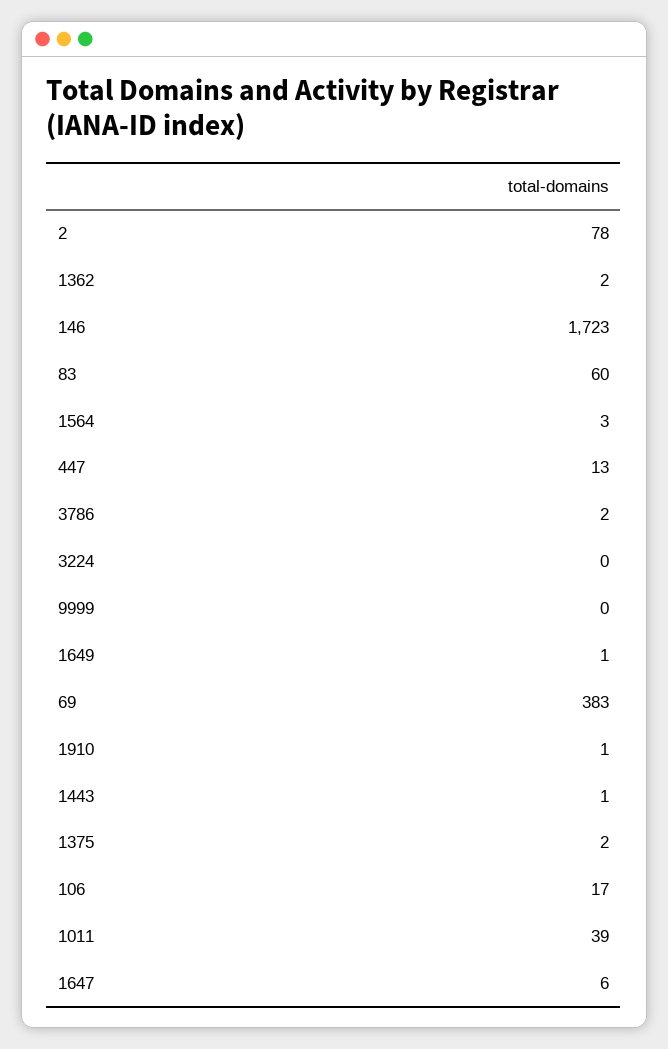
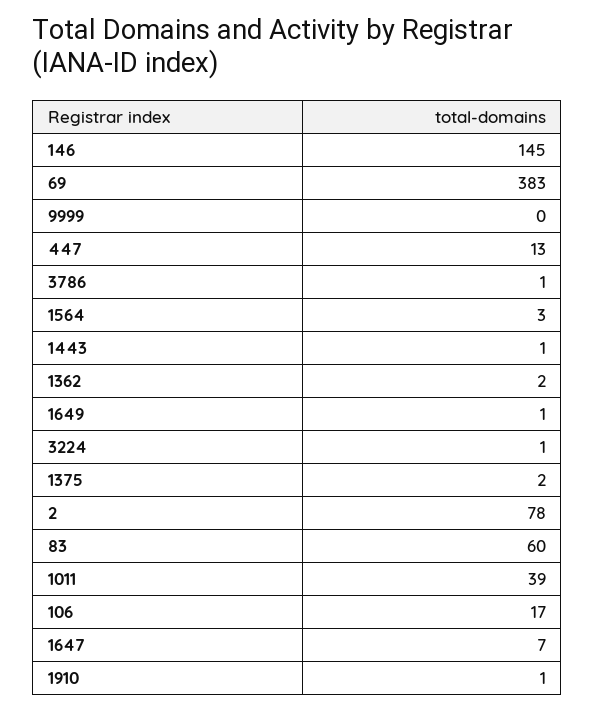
  {
    "2": 78,
    "1362": 2,
-   "146": 1723,
+   "146": 145,
    "83": 60,
    "1564": 3,
    "447": 13,
-   "3786": 2,
+   "3786": 1,
-   "3224": 0,
+   "3224": 1,
    "9999": 0,
    "1649": 1,
    "69": 383,
    "1910": 1,
    "1443": 1,
    "1375": 2,
    "106": 17,
    "1011": 39,
-   "1647": 6
+   "1647": 7
  }

